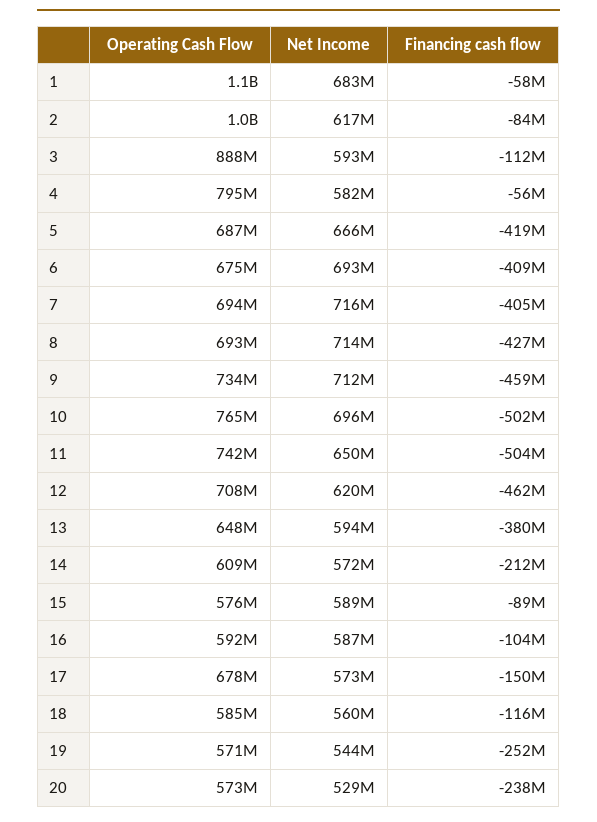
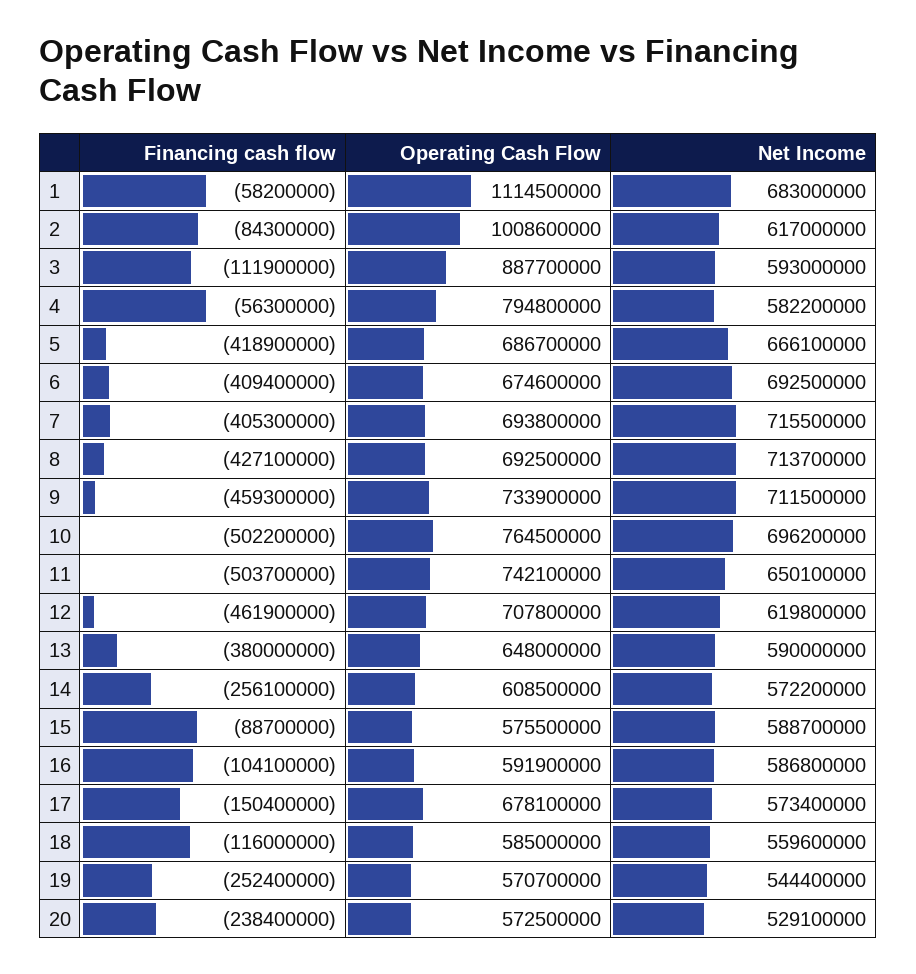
  {
    "Operating Cash Flow": {
      "1": 1114500000,
      "2": 1008600000,
      "3": 887700000,
      "4": 794800000,
      "5": 686700000,
      "6": 674600000,
      "7": 693800000,
      "8": 692500000,
      "9": 733900000,
      "10": 764500000,
      "11": 742100000,
      "12": 707800000,
      "13": 648000000,
      "14": 608500000,
      "15": 575500000,
      "16": 591900000,
      "17": 678100000,
      "18": 585000000,
      "19": 570700000,
      "20": 572500000
    },
    "Net Income": {
      "1": 683000000,
      "2": 617000000,
      "3": 593000000,
      "4": 582200000,
      "5": 666100000,
      "6": 692500000,
      "7": 715500000,
      "8": 713700000,
      "9": 711500000,
      "10": 696200000,
      "11": 650100000,
      "12": 619800000,
-     "13": 594000000,
+     "13": 590000000,
      "14": 572200000,
      "15": 588700000,
      "16": 586800000,
      "17": 573400000,
      "18": 559600000,
      "19": 544400000,
      "20": 529100000
    },
    "Financing cash flow": {
      "1": -58200000,
      "2": -84300000,
      "3": -111900000,
      "4": -56300000,
      "5": -418900000,
      "6": -409400000,
      "7": -405300000,
      "8": -427100000,
      "9": -459300000,
      "10": -502200000,
      "11": -503700000,
      "12": -461900000,
      "13": -380000000,
-     "14": -212000000,
+     "14": -256100000,
      "15": -88700000,
      "16": -104100000,
      "17": -150400000,
      "18": -116000000,
      "19": -252400000,
      "20": -238400000
    }
  }

